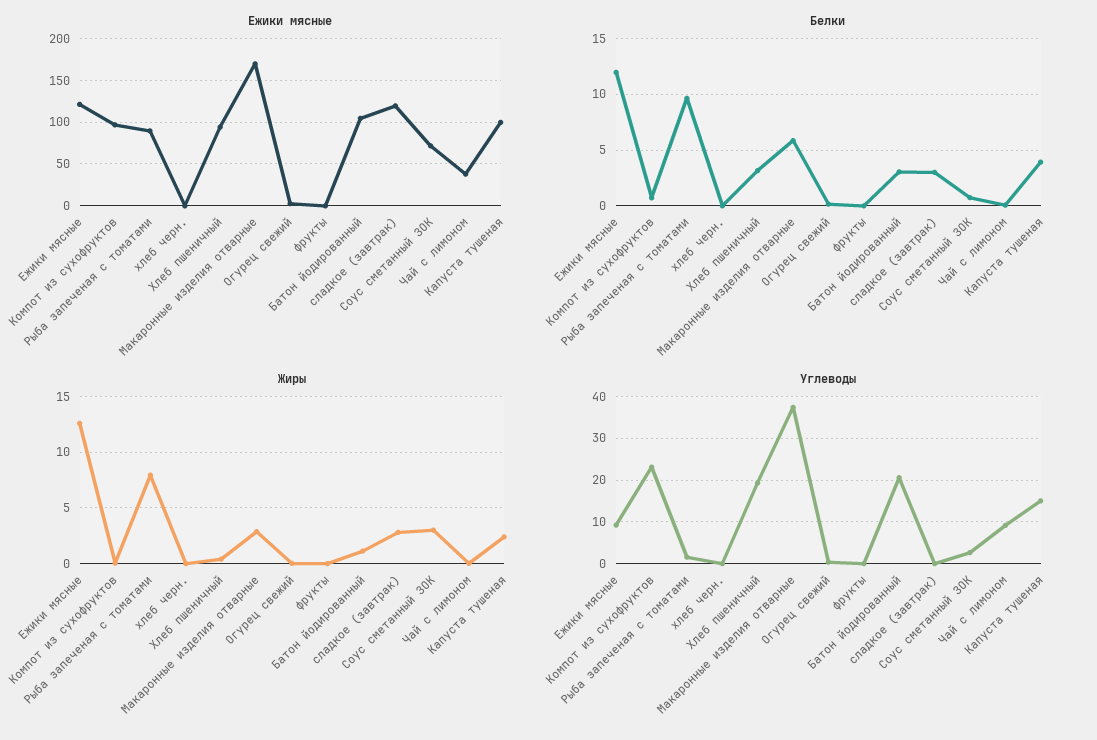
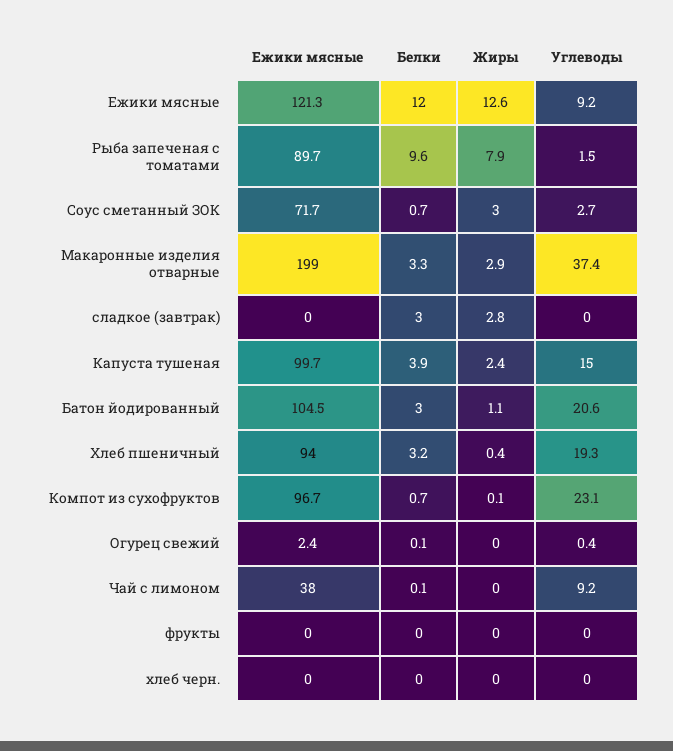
  {
    "Ежики мясные": {
      "Ежики мясные": 121.3,
      "Компот из сухофруктов": 96.7,
      "Рыба запеченая с томатами": 89.7,
      "хлеб черн.": 0,
      "Хлеб пшеничный": 94,
-     "Макаронные изделия отварные": 170,
+     "Макаронные изделия отварные": 199,
      "Огурец свежий": 2.4,
      "фрукты": 0,
      "Батон йодированный": 104.5,
-     "сладкое (завтрак)": 120,
+     "сладкое (завтрак)": 0,
      "Соус сметанный ЗОК": 71.7,
      "Чай с лимоном": 38,
      "Капуста тушеная": 99.7
    },
    "Белки": {
      "Ежики мясные": 12,
      "Компот из сухофруктов": 0.7,
      "Рыба запеченая с томатами": 9.6,
      "хлеб черн.": 0,
      "Хлеб пшеничный": 3.2,
-     "Макаронные изделия отварные": 6,
+     "Макаронные изделия отварные": 3.3,
      "Огурец свежий": 0.1,
      "фрукты": 0,
      "Батон йодированный": 3,
      "сладкое (завтрак)": 3,
      "Соус сметанный ЗОК": 0.7,
      "Чай с лимоном": 0.1,
      "Капуста тушеная": 3.9
    },
    "Жиры": {
      "Ежики мясные": 12.6,
      "Компот из сухофруктов": 0.1,
      "Рыба запеченая с томатами": 7.9,
      "хлеб черн.": 0,
      "Хлеб пшеничный": 0.4,
      "Макаронные изделия отварные": 2.9,
      "Огурец свежий": 0,
      "фрукты": 0,
      "Батон йодированный": 1.1,
      "сладкое (завтрак)": 2.8,
      "Соус сметанный ЗОК": 3,
      "Чай с лимоном": 0,
      "Капуста тушеная": 2.4
    },
    "Углеводы": {
      "Ежики мясные": 9.2,
      "Компот из сухофруктов": 23.1,
      "Рыба запеченая с томатами": 1.5,
      "хлеб черн.": 0,
      "Хлеб пшеничный": 19.3,
      "Макаронные изделия отварные": 37.4,
      "Огурец свежий": 0.4,
      "фрукты": 0,
      "Батон йодированный": 20.6,
      "сладкое (завтрак)": 0,
      "Соус сметанный ЗОК": 2.7,
      "Чай с лимоном": 9.2,
      "Капуста тушеная": 15
    }
  }

